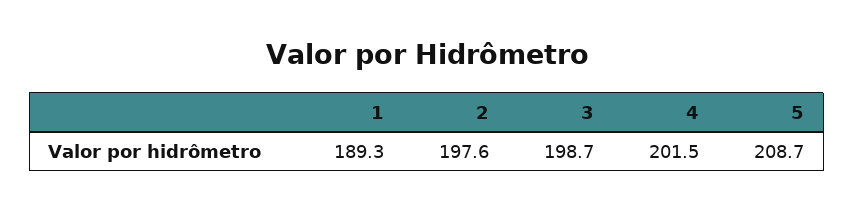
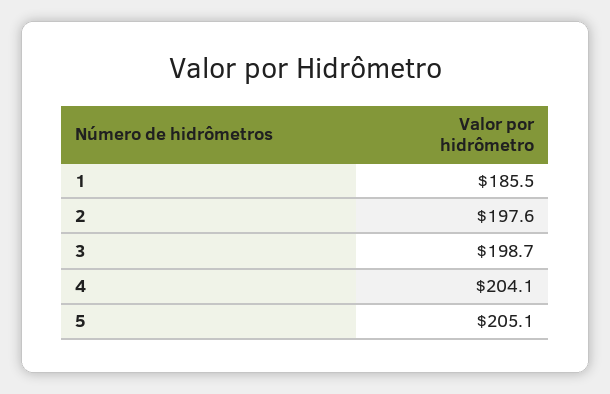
  {
-   "1": 189.3,
+   "1": 185.5,
    "2": 197.6,
    "3": 198.7,
-   "4": 201.5,
+   "4": 204.1,
-   "5": 208.7
+   "5": 205.1
  }

